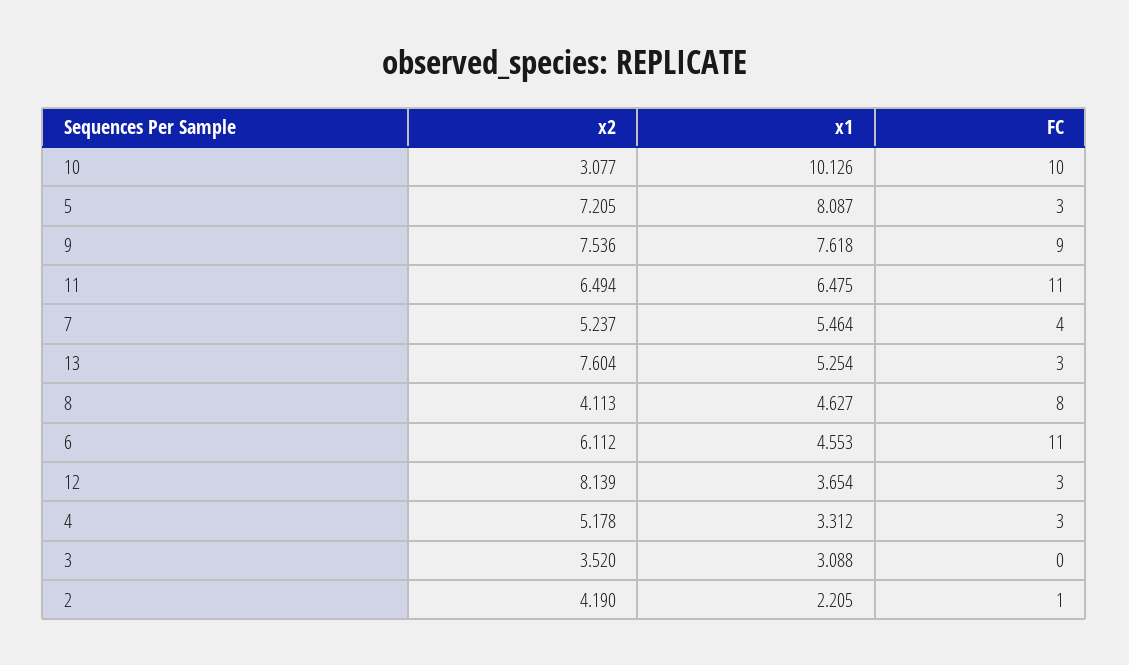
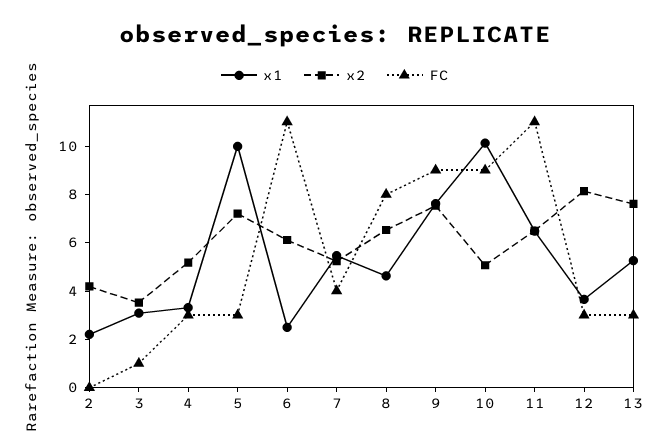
  {
    "x2": {
-     "10": 3.077,
+     "10": 5,
      "5": 7.205,
      "9": 7.536,
      "11": 6.494,
      "7": 5.237,
      "13": 7.604,
-     "8": 4.113,
+     "8": 6.5,
      "6": 6.112,
      "12": 8.139,
      "4": 5.178,
      "3": 3.52,
      "2": 4.19
    },
    "x1": {
      "10": 10.126,
-     "5": 8.087,
+     "5": 10,
      "9": 7.618,
      "11": 6.475,
      "7": 5.464,
      "13": 5.254,
      "8": 4.627,
-     "6": 4.553,
+     "6": 2.5,
      "12": 3.654,
      "4": 3.312,
      "3": 3.088,
      "2": 2.205
    },
    "FC": {
-     "10": 10,
+     "10": 9,
      "5": 3,
      "9": 9,
      "11": 11,
      "7": 4,
      "13": 3,
      "8": 8,
      "6": 11,
      "12": 3,
      "4": 3,
-     "3": 0,
+     "3": 1,
-     "2": 1
+     "2": 0
    }
  }

